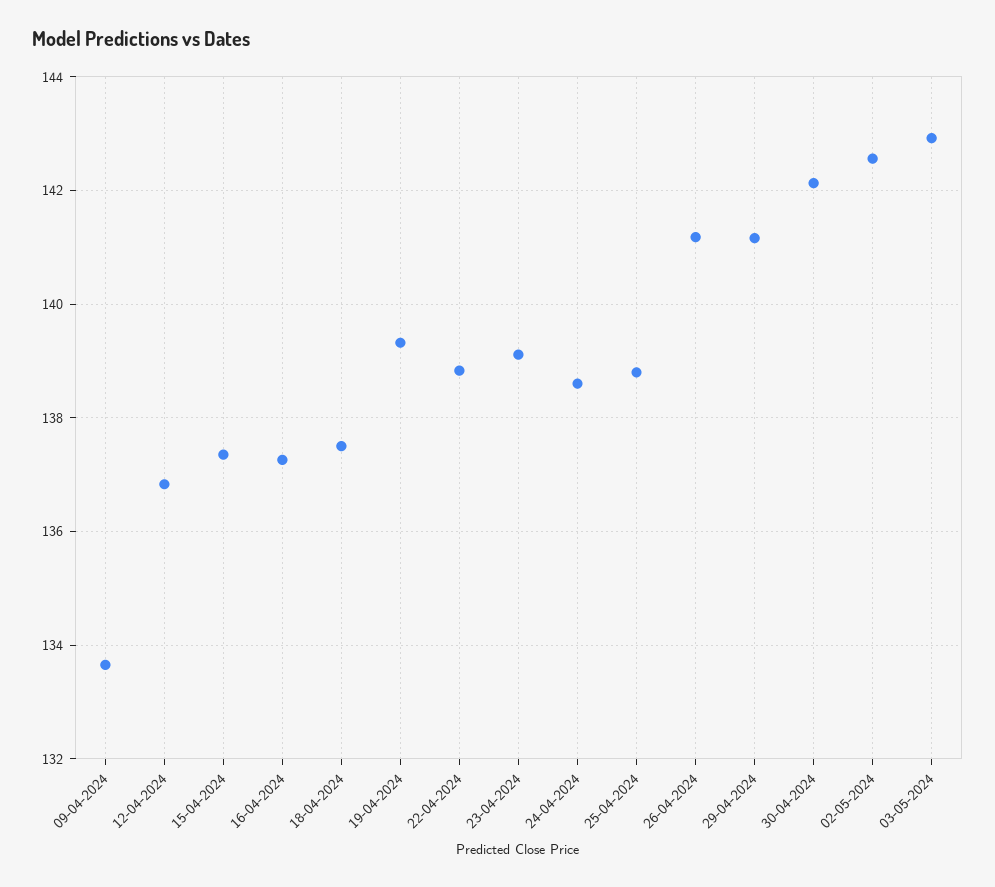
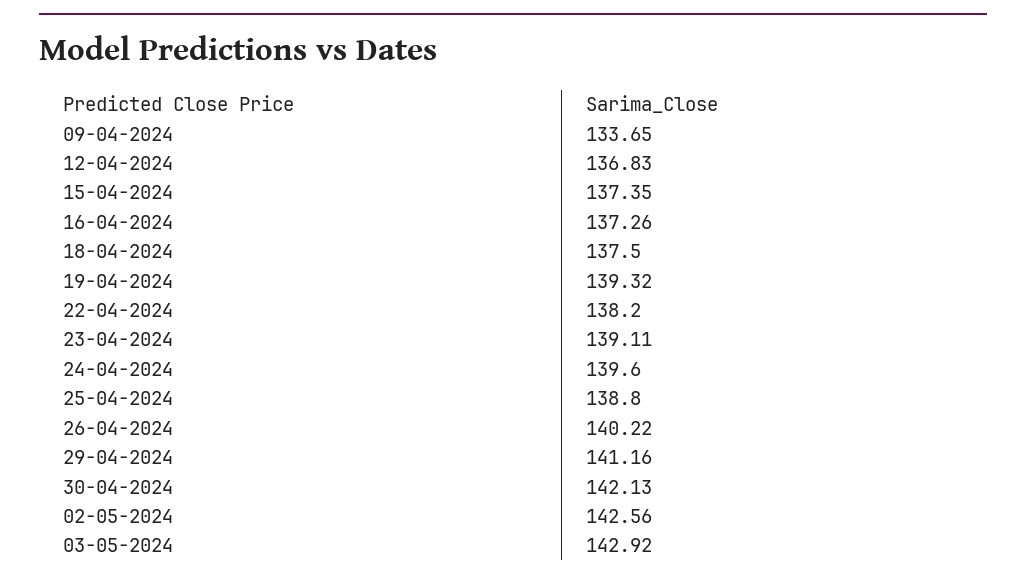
  {
    "09-04-2024": 133.65,
    "12-04-2024": 136.83,
    "15-04-2024": 137.35,
    "16-04-2024": 137.26,
    "18-04-2024": 137.5,
    "19-04-2024": 139.32,
-   "22-04-2024": 138.8,
+   "22-04-2024": 138.2,
    "23-04-2024": 139.11,
-   "24-04-2024": 138.6,
+   "24-04-2024": 139.6,
    "25-04-2024": 138.8,
-   "26-04-2024": 141.2,
+   "26-04-2024": 140.22,
    "29-04-2024": 141.16,
    "30-04-2024": 142.13,
    "02-05-2024": 142.56,
    "03-05-2024": 142.92
  }

